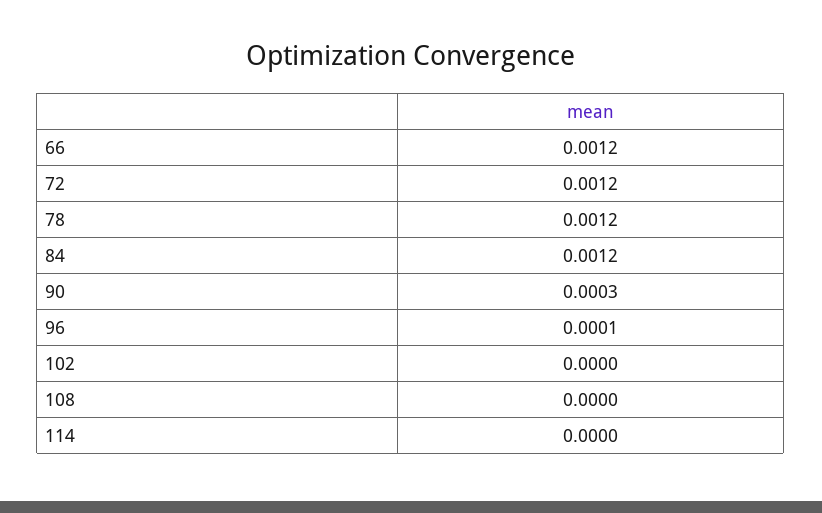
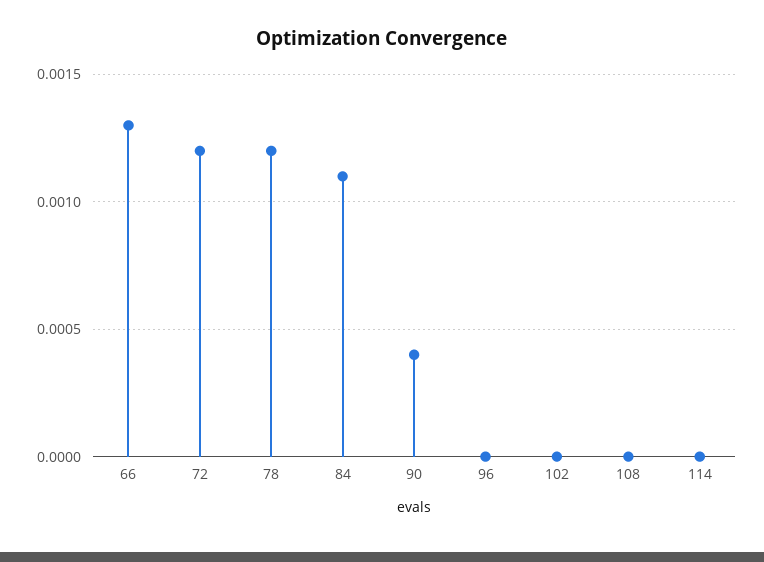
  {
-   "66": 0.0012,
+   "66": 0.0013,
    "72": 0.0012,
    "78": 0.0012,
-   "84": 0.0012,
+   "84": 0.0011,
-   "90": 0.0003,
+   "90": 0.0004,
-   "96": 0.0001,
+   "96": 0,
    "102": 0,
    "108": 0,
    "114": 0
  }

